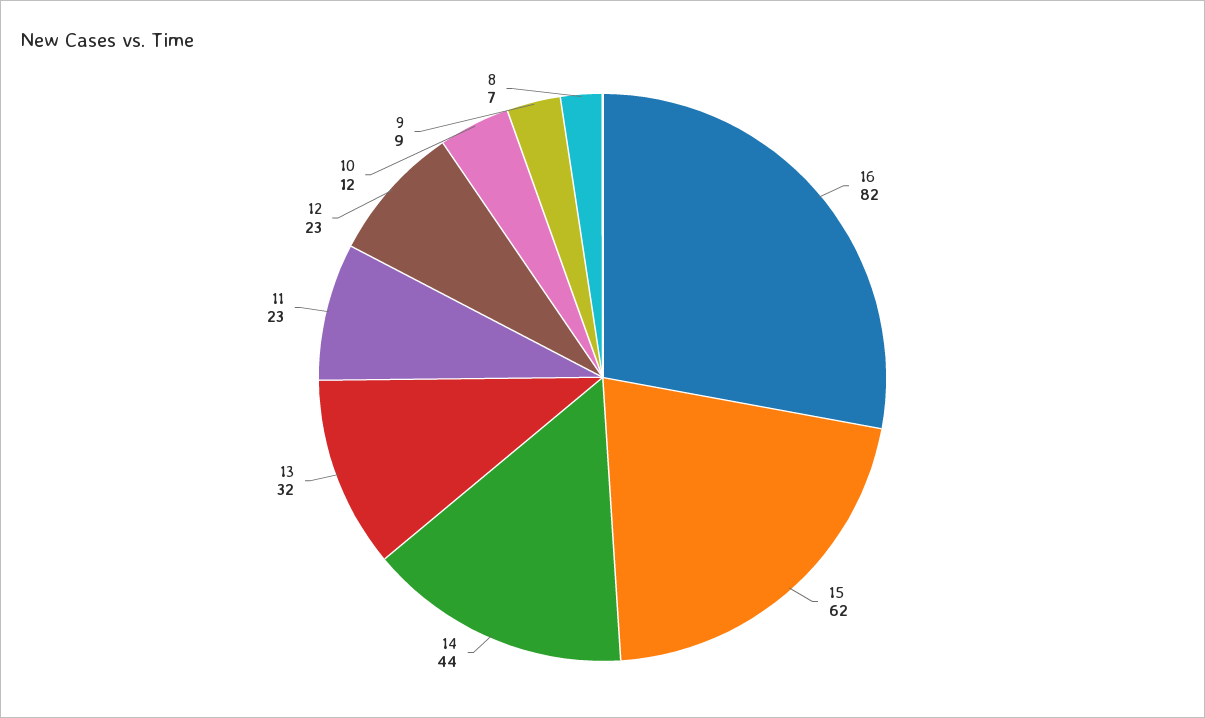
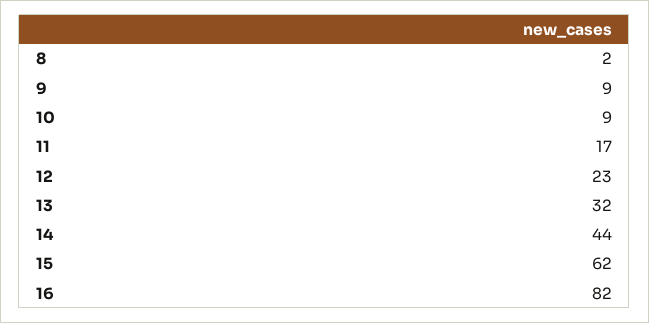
  {
    "16": 82,
    "15": 62,
    "14": 44,
    "13": 32,
-   "11": 23,
+   "11": 17,
    "12": 23,
-   "10": 12,
+   "10": 9,
    "9": 9,
-   "8": 7
+   "8": 2
  }

